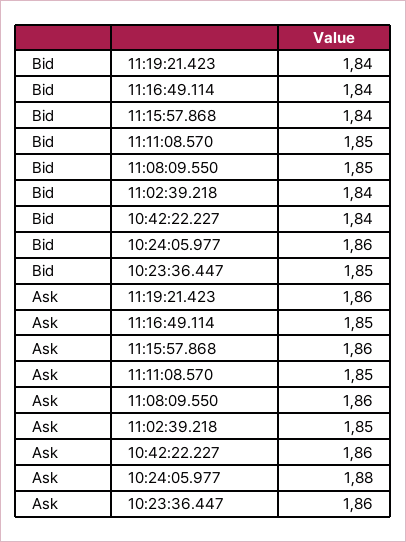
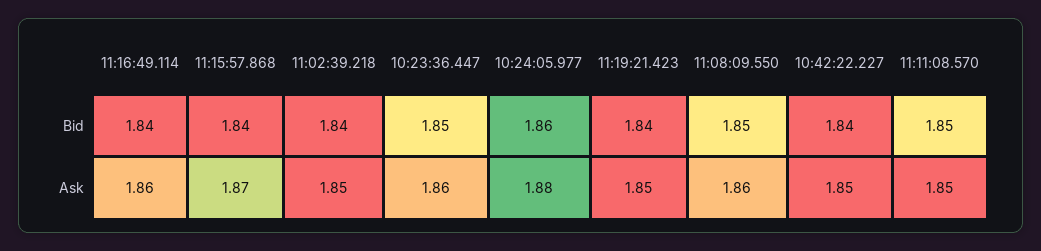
  {
    "Bid": {
      "11:19:21.423": 1.84,
      "11:16:49.114": 1.84,
      "11:15:57.868": 1.84,
      "11:11:08.570": 1.85,
      "11:08:09.550": 1.85,
      "11:02:39.218": 1.84,
      "10:42:22.227": 1.84,
      "10:24:05.977": 1.86,
      "10:23:36.447": 1.85
    },
    "Ask": {
-     "11:19:21.423": 1.86,
+     "11:19:21.423": 1.85,
-     "11:16:49.114": 1.85,
+     "11:16:49.114": 1.86,
-     "11:15:57.868": 1.86,
+     "11:15:57.868": 1.87,
      "11:11:08.570": 1.85,
      "11:08:09.550": 1.86,
      "11:02:39.218": 1.85,
-     "10:42:22.227": 1.86,
+     "10:42:22.227": 1.85,
      "10:24:05.977": 1.88,
      "10:23:36.447": 1.86
    }
  }

